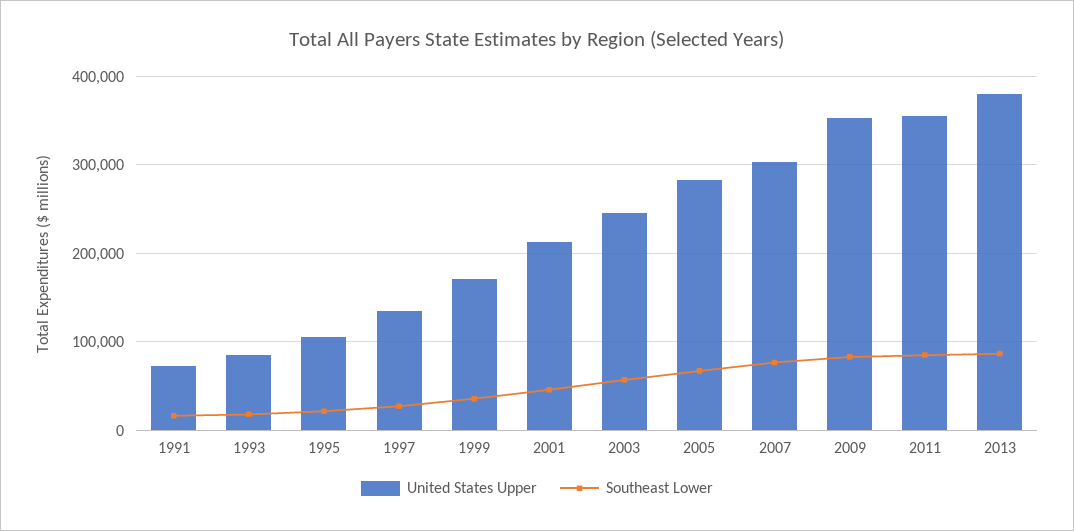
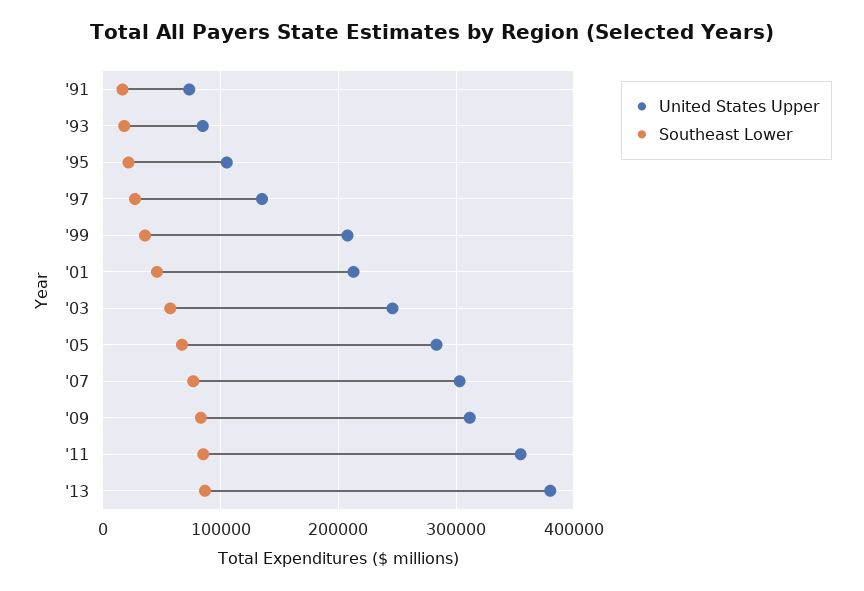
  {
    "United States Upper": {
      "1991": 70000,
      "1993": 80000,
      "1995": 110000,
      "1997": 140000,
-     "1999": 170000,
+     "1999": 210000,
      "2001": 210000,
      "2003": 250000,
      "2005": 280000,
      "2007": 300000,
-     "2009": 350000,
+     "2009": 310000,
      "2011": 350000,
      "2013": 380000
    },
    "Southeast Lower": {
      "1991": 20000,
      "1993": 20000,
      "1995": 20000,
      "1997": 30000,
      "1999": 40000,
      "2001": 50000,
      "2003": 60000,
      "2005": 70000,
      "2007": 80000,
      "2009": 80000,
      "2011": 90000,
      "2013": 90000
    }
  }

